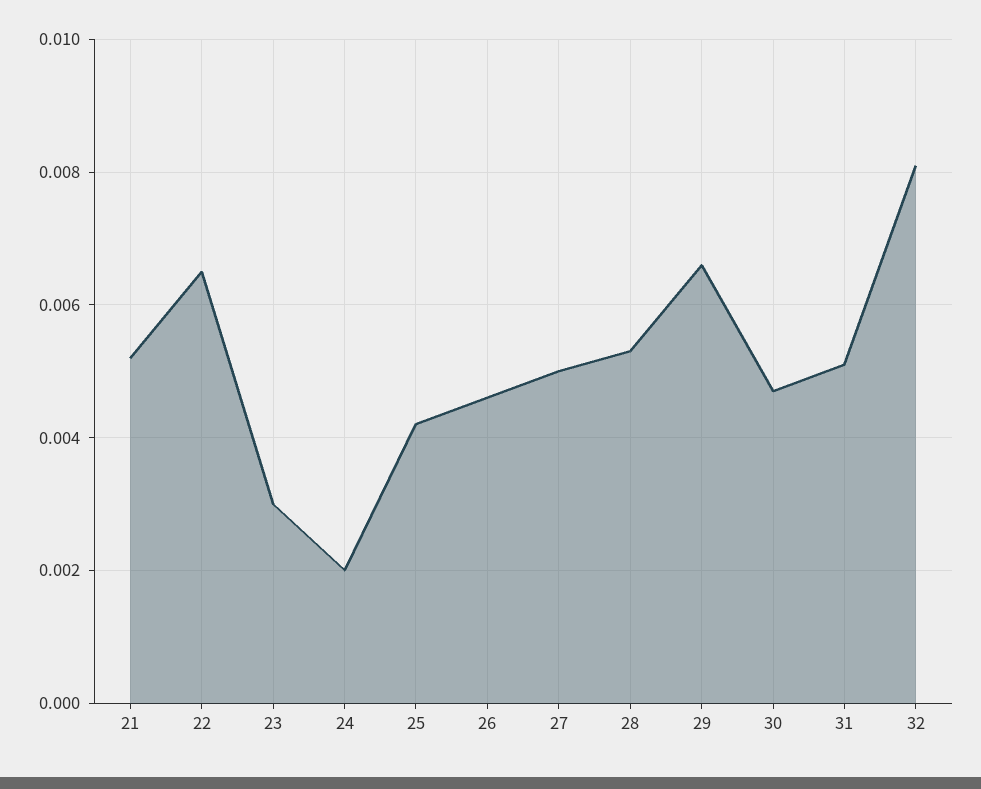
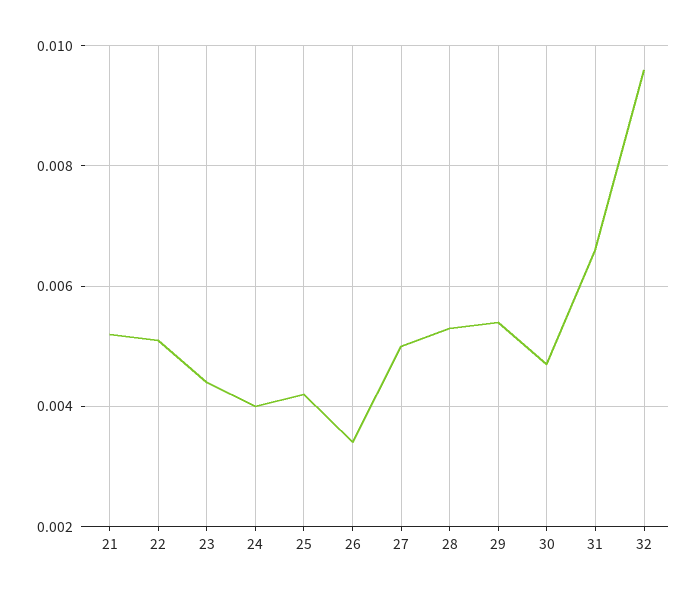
  {
    "21": 0.005,
-   "22": 0.0065,
+   "22": 0.005,
-   "23": 0.003,
+   "23": 0.0045,
-   "24": 0.002,
+   "24": 0.004,
    "25": 0.004,
-   "26": 0.0045,
+   "26": 0.0035,
    "27": 0.005,
    "28": 0.0055,
-   "29": 0.0065,
+   "29": 0.0055,
    "30": 0.0045,
-   "31": 0.005,
+   "31": 0.0065,
-   "32": 0.008
+   "32": 0.0095
  }

